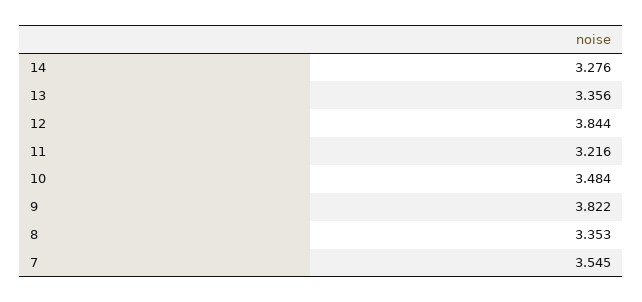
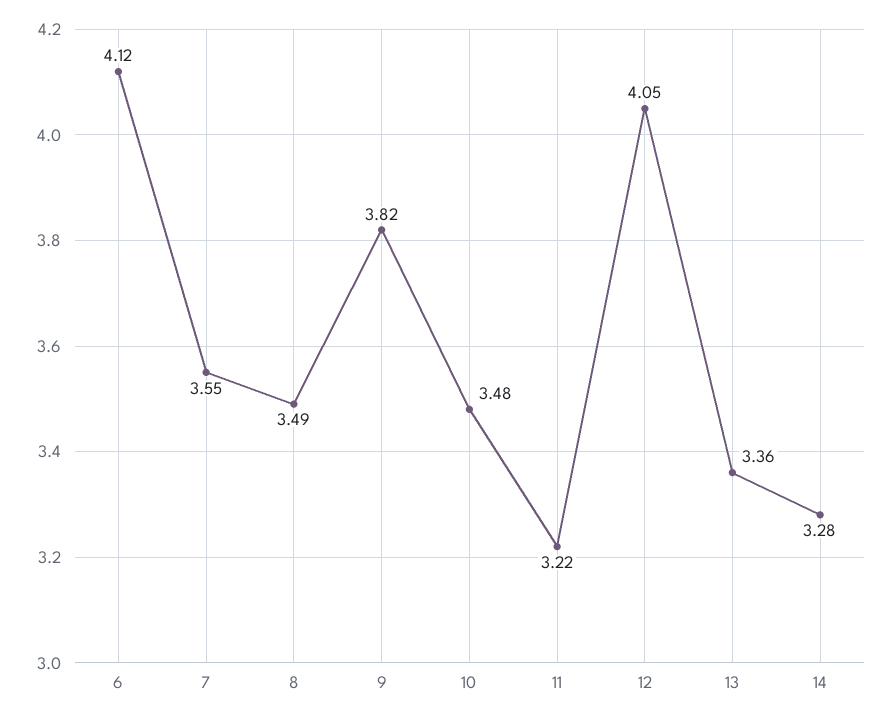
  {
    "14": 3.276,
    "13": 3.356,
-   "12": 3.844,
+   "12": 4.05,
    "11": 3.216,
    "10": 3.484,
    "9": 3.822,
-   "8": 3.353,
+   "8": 3.49,
-   "7": 3.545
+   "7": 3.545,
+   "6": 4.12
  }

